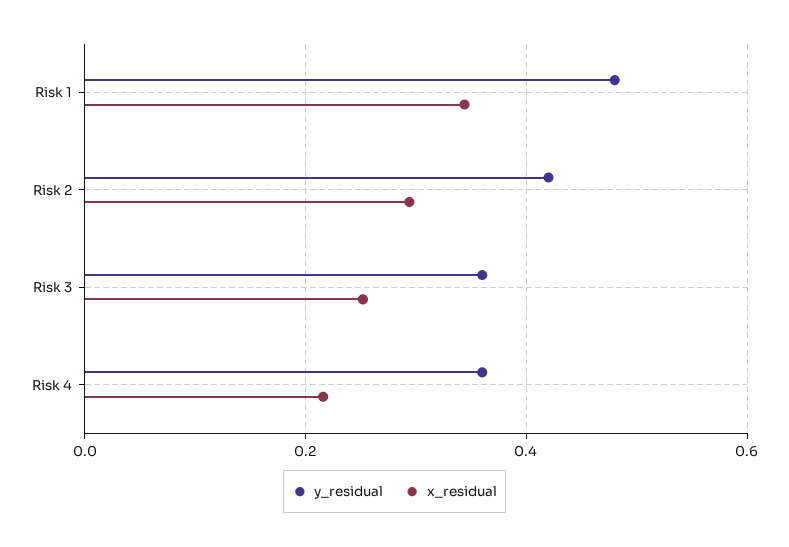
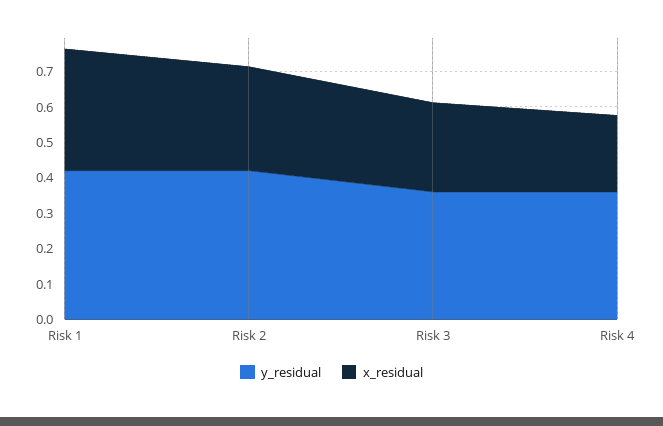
  {
    "y_residual": {
-     "Risk 1": 0.48,
+     "Risk 1": 0.425,
      "Risk 2": 0.42,
      "Risk 3": 0.36,
      "Risk 4": 0.36
    },
    "x_residual": {
      "Risk 1": 0.34,
      "Risk 2": 0.3,
      "Risk 3": 0.26,
      "Risk 4": 0.22
    }
  }

